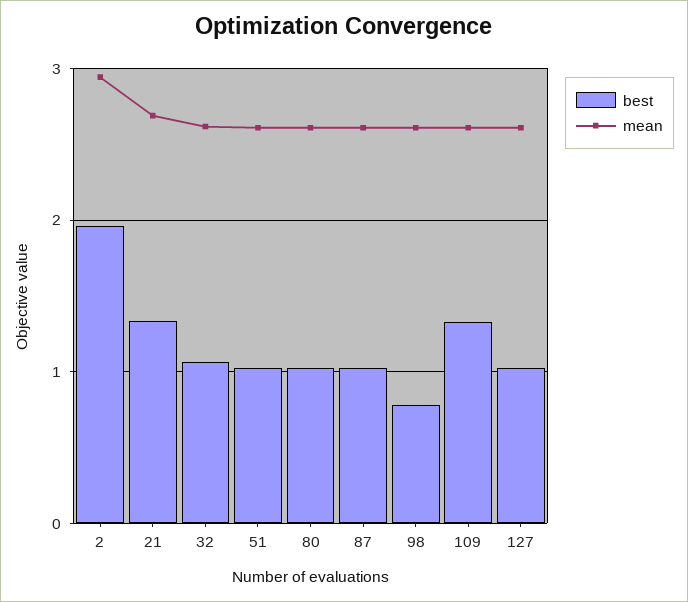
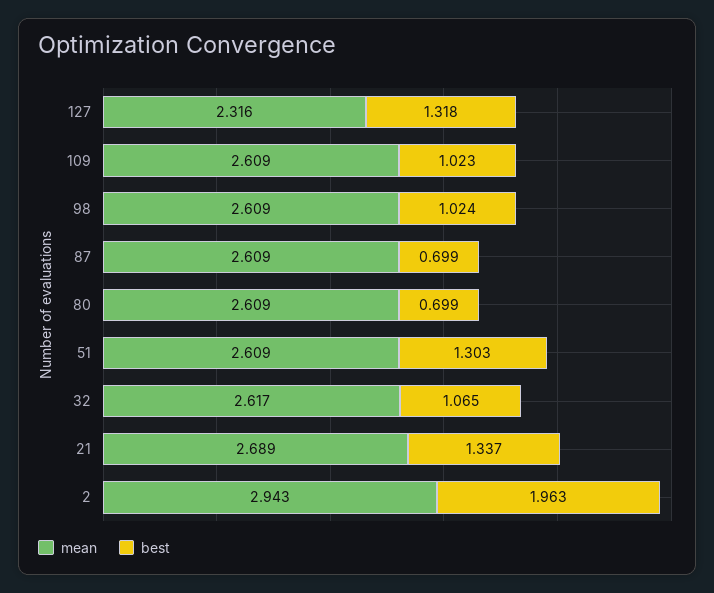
  {
    "best": {
      "2": 1.963,
      "21": 1.337,
      "32": 1.065,
-     "51": 1,
+     "51": 1.303,
-     "80": 1,
+     "80": 0.699,
-     "87": 1,
+     "87": 0.699,
-     "98": 0.8,
+     "98": 1.024,
-     "109": 1.3,
+     "109": 1.023,
-     "127": 1
+     "127": 1.318
    },
    "mean": {
      "2": 2.943,
      "21": 2.689,
      "32": 2.617,
      "51": 2.609,
      "80": 2.609,
      "87": 2.609,
      "98": 2.609,
      "109": 2.609,
-     "127": 2.6
+     "127": 2.316
    }
  }

